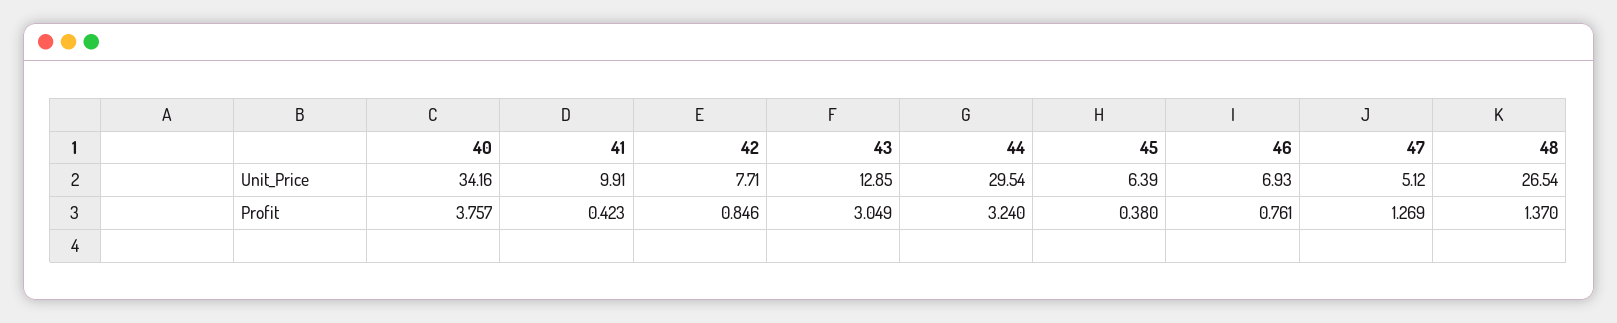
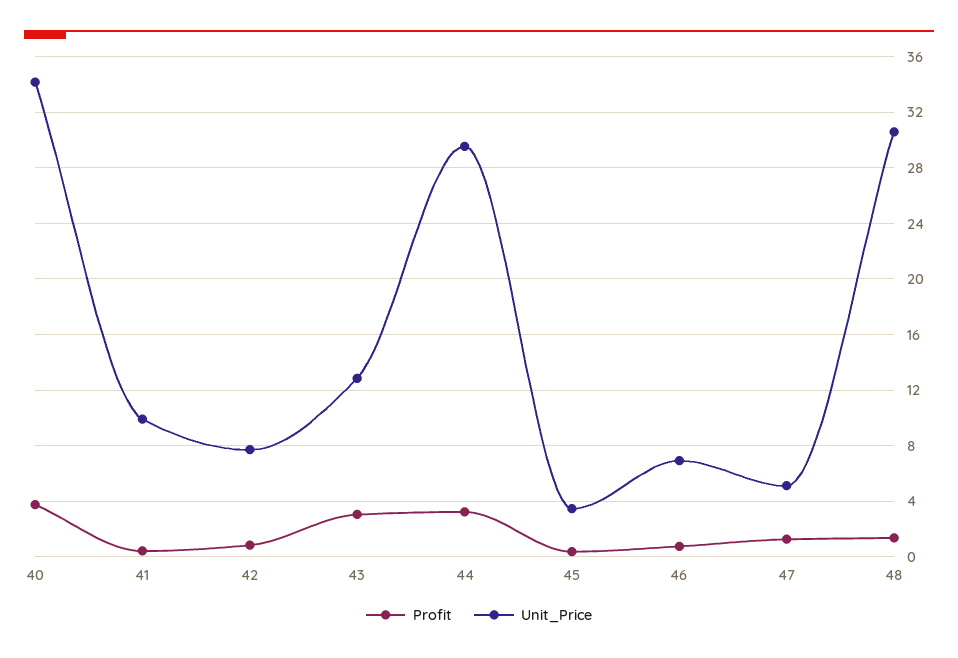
  {
    "Unit_Price": {
      "40": 34.16,
      "41": 9.91,
      "42": 7.71,
      "43": 12.85,
      "44": 29.54,
-     "45": 6.39,
+     "45": 3.5,
      "46": 6.93,
      "47": 5.12,
-     "48": 26.54
+     "48": 30.5
    },
    "Profit": {
      "40": 3.757,
      "41": 0.423,
      "42": 0.846,
      "43": 3.049,
      "44": 3.24,
      "45": 0.38,
      "46": 0.761,
      "47": 1.269,
      "48": 1.37
    }
  }

